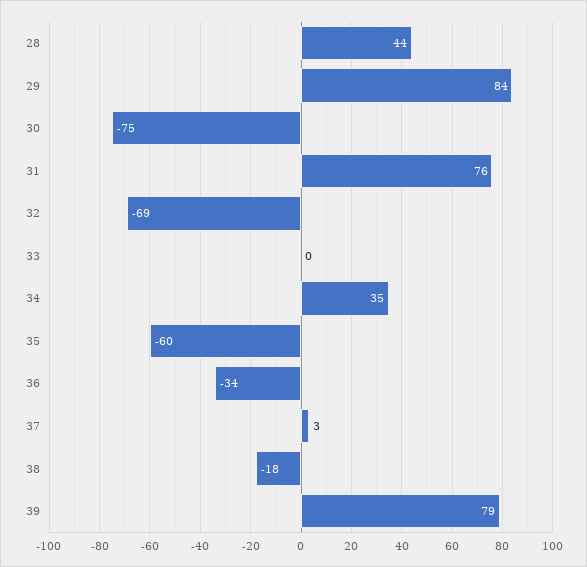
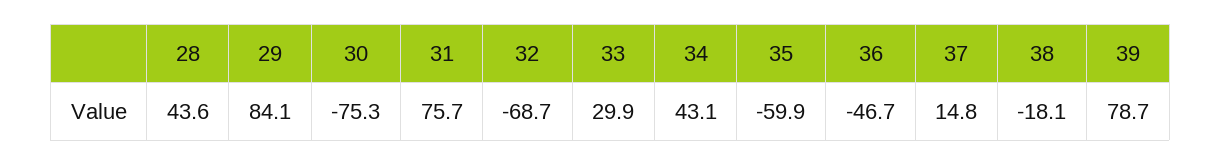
  {
    "28": 43.6,
    "29": 84.1,
    "30": -75.3,
    "31": 75.7,
    "32": -68.7,
-   "33": 0,
+   "33": 29.9,
-   "34": 35,
+   "34": 43.1,
    "35": -59.9,
-   "36": -34,
+   "36": -46.7,
-   "37": 3,
+   "37": 14.8,
    "38": -18.1,
    "39": 78.7
  }

